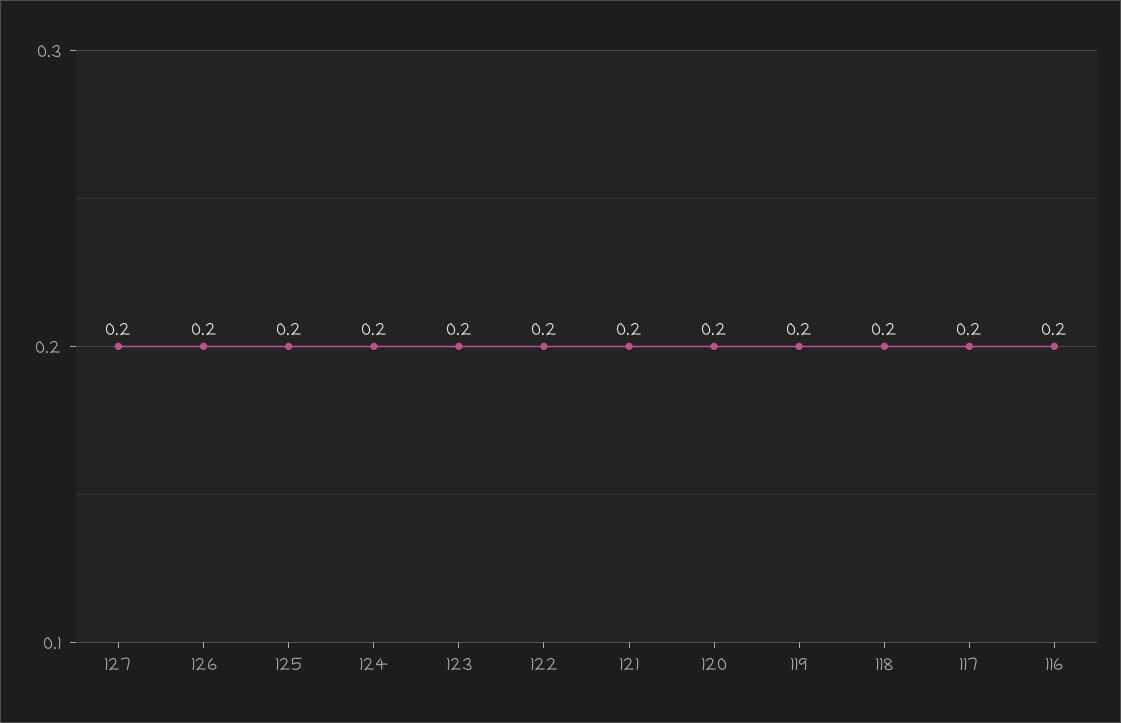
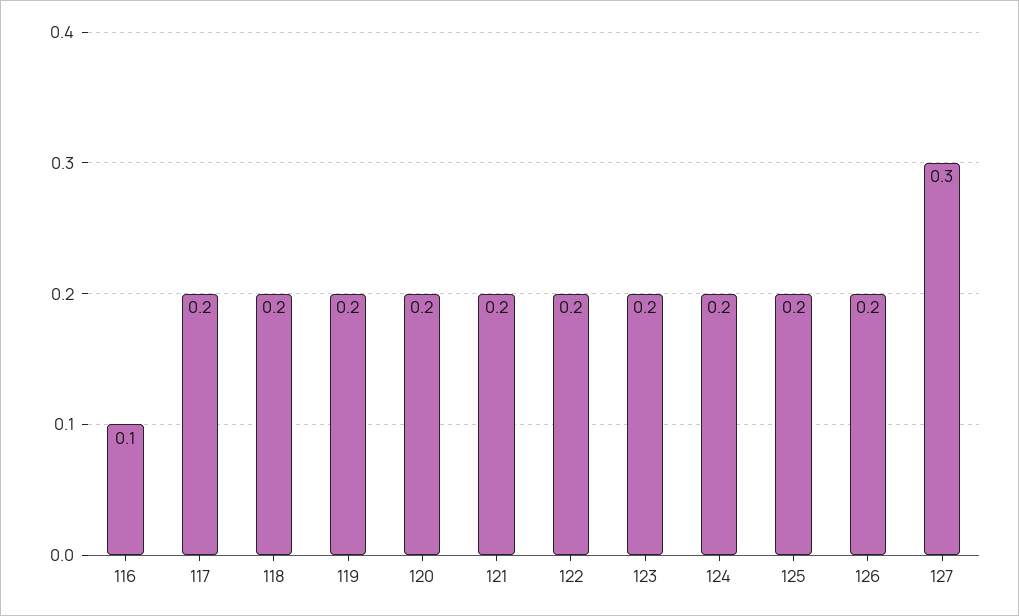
  {
-   "127": 0.2,
+   "127": 0.3,
    "126": 0.2,
    "125": 0.2,
    "124": 0.2,
    "123": 0.2,
    "122": 0.2,
    "121": 0.2,
    "120": 0.2,
    "119": 0.2,
    "118": 0.2,
    "117": 0.2,
-   "116": 0.2
+   "116": 0.1
  }

